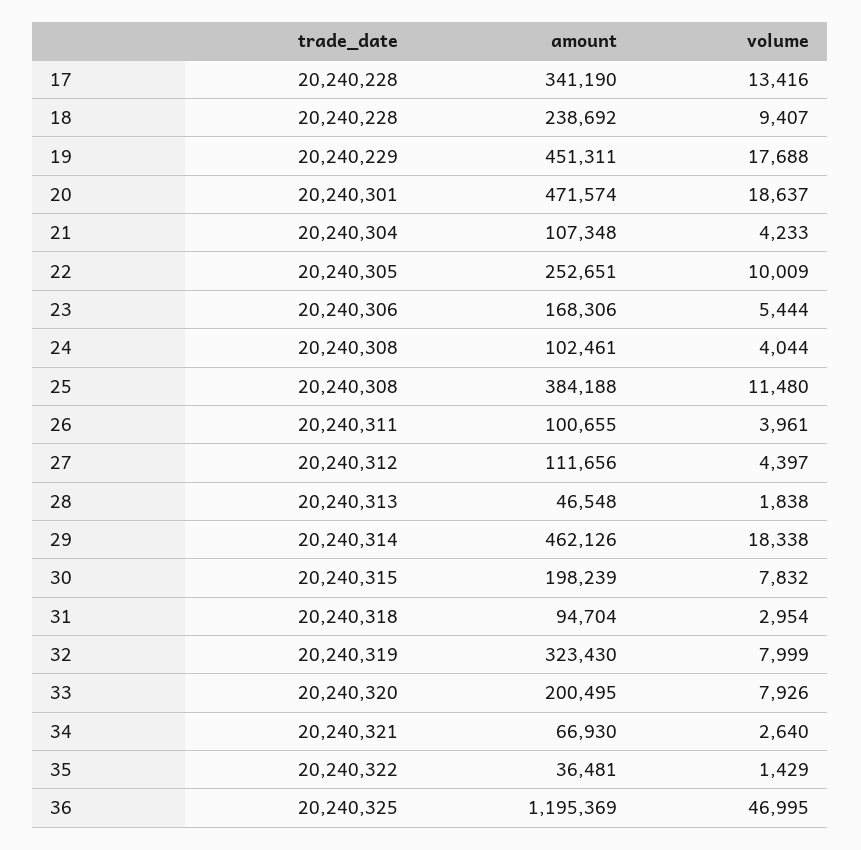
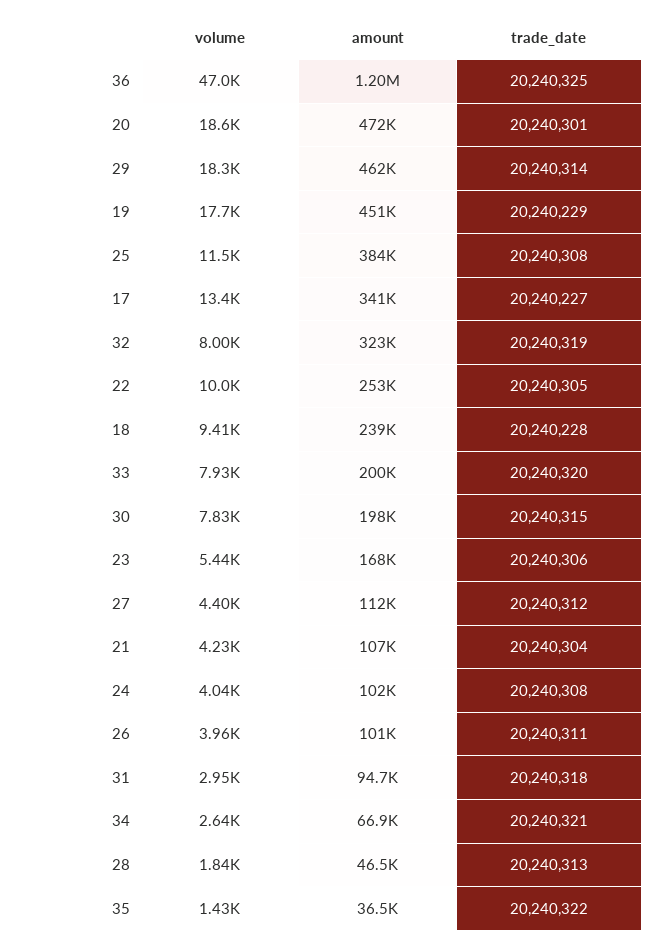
  {
    "trade_date": {
-     "17": 20240228,
+     "17": 20240227,
      "18": 20240228,
      "19": 20240229,
      "20": 20240301,
      "21": 20240304,
      "22": 20240305,
      "23": 20240306,
      "24": 20240308,
      "25": 20240308,
      "26": 20240311,
      "27": 20240312,
      "28": 20240313,
      "29": 20240314,
      "30": 20240315,
      "31": 20240318,
      "32": 20240319,
      "33": 20240320,
      "34": 20240321,
      "35": 20240322,
      "36": 20240325
    },
    "amount": {
      "17": 341190,
      "18": 238692,
      "19": 451311,
      "20": 471574,
      "21": 107348,
      "22": 252651,
      "23": 168306,
      "24": 102461,
      "25": 384188,
      "26": 100655,
      "27": 111656,
      "28": 46548,
      "29": 462126,
      "30": 198239,
      "31": 94704,
      "32": 323430,
      "33": 200495,
      "34": 66930,
      "35": 36481,
      "36": 1195369
    },
    "volume": {
      "17": 13416,
      "18": 9407,
      "19": 17688,
      "20": 18637,
      "21": 4233,
      "22": 10009,
      "23": 5444,
      "24": 4044,
      "25": 11480,
      "26": 3961,
      "27": 4397,
      "28": 1838,
      "29": 18338,
      "30": 7832,
      "31": 2954,
      "32": 7999,
      "33": 7926,
      "34": 2640,
      "35": 1429,
      "36": 46995
    }
  }

